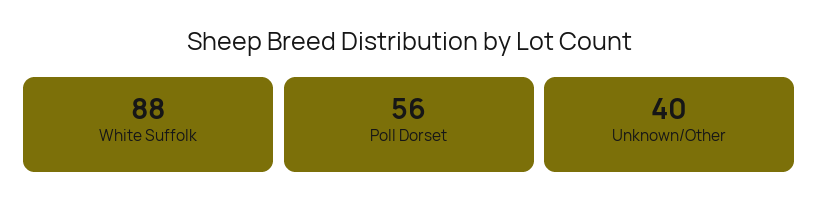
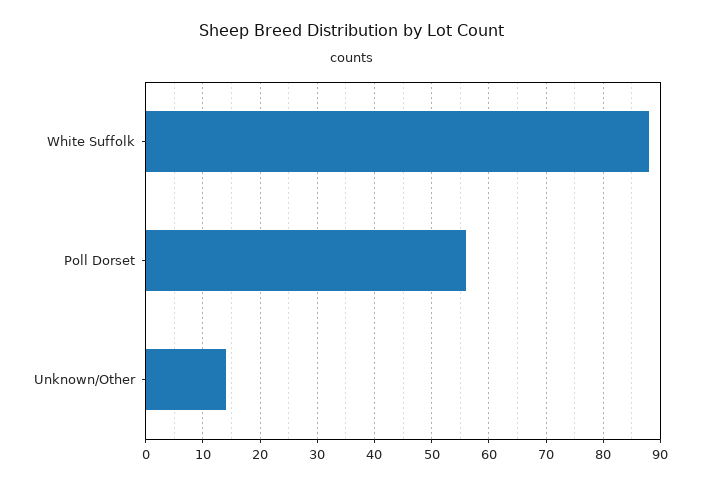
  {
    "White Suffolk": 88,
    "Poll Dorset": 56,
-   "Unknown/Other": 40
+   "Unknown/Other": 15
  }

